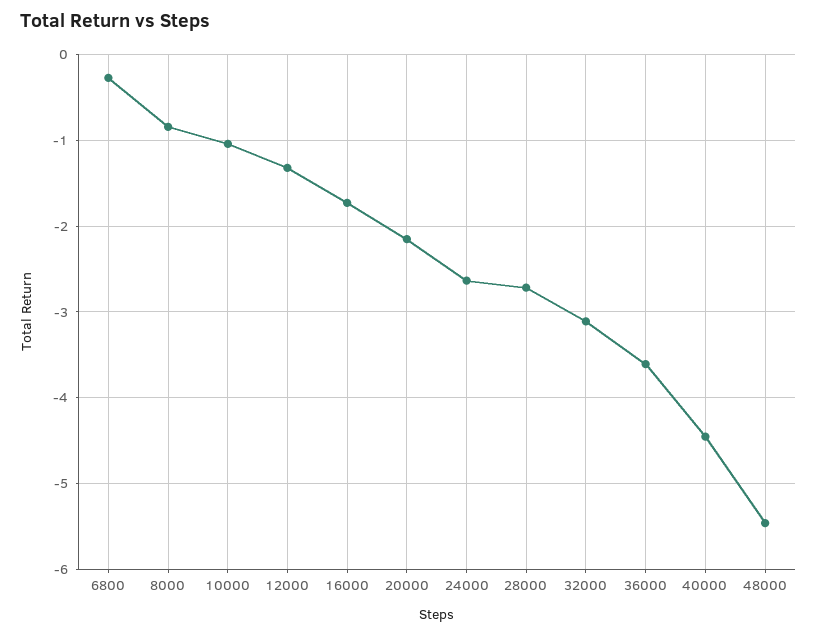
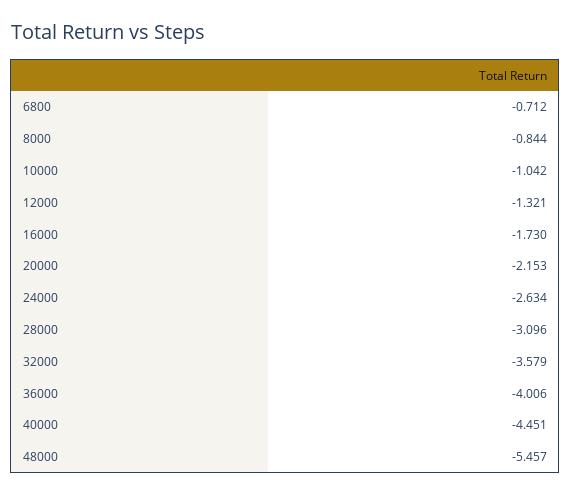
  {
-   "6800": -0.3,
+   "6800": -0.712,
    "8000": -0.844,
    "10000": -1.042,
    "12000": -1.321,
    "16000": -1.73,
    "20000": -2.153,
    "24000": -2.634,
-   "28000": -2.7,
+   "28000": -3.096,
-   "32000": -3.1,
+   "32000": -3.579,
-   "36000": -3.6,
+   "36000": -4.006,
    "40000": -4.451,
    "48000": -5.457
  }

